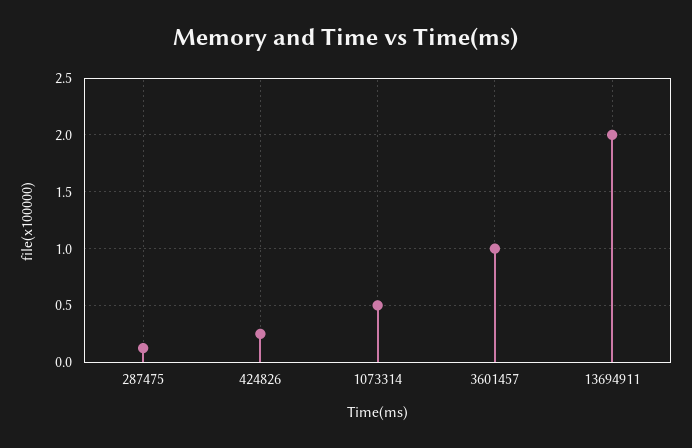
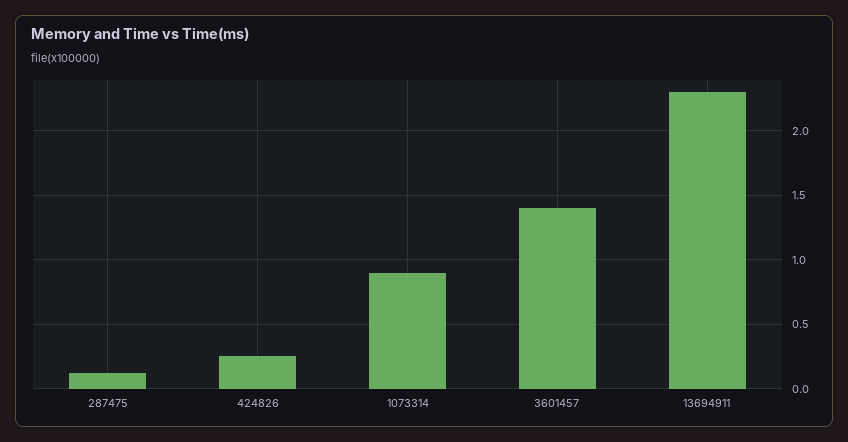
  {
    "287475": 0.15,
    "424826": 0.25,
-   "1073314": 0.5,
+   "1073314": 0.9,
-   "3601457": 1,
+   "3601457": 1.4,
-   "13694911": 2
+   "13694911": 2.3
  }

